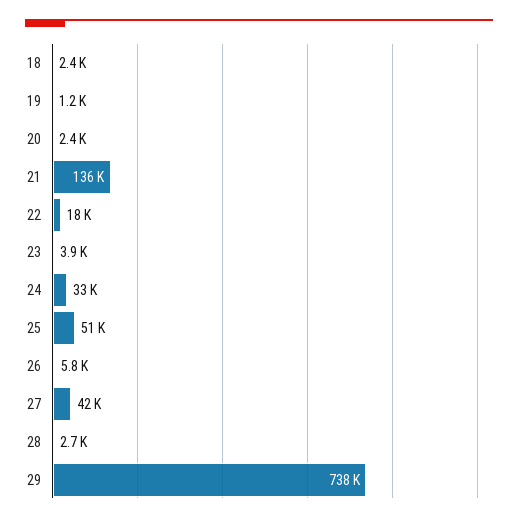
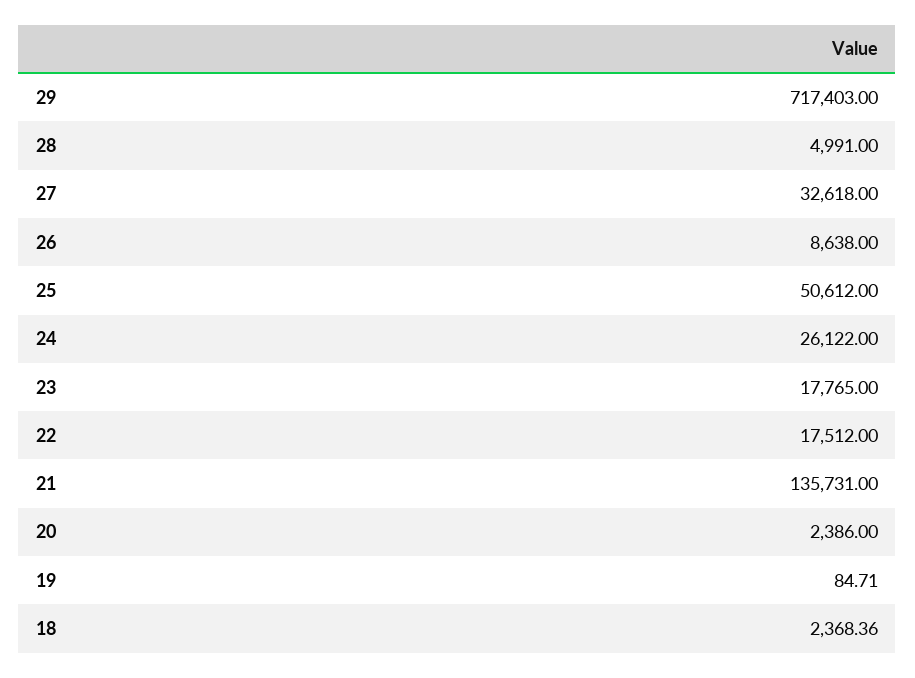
  {
    "18": 2368.36,
-   "19": 1200,
+   "19": 84.71,
    "20": 2386,
    "21": 135731,
    "22": 17512,
-   "23": 3900,
+   "23": 17765,
-   "24": 33000,
+   "24": 26122,
    "25": 50612,
-   "26": 5800,
+   "26": 8638,
-   "27": 42000,
+   "27": 32618,
-   "28": 2700,
+   "28": 4991,
-   "29": 738000
+   "29": 717403
  }

